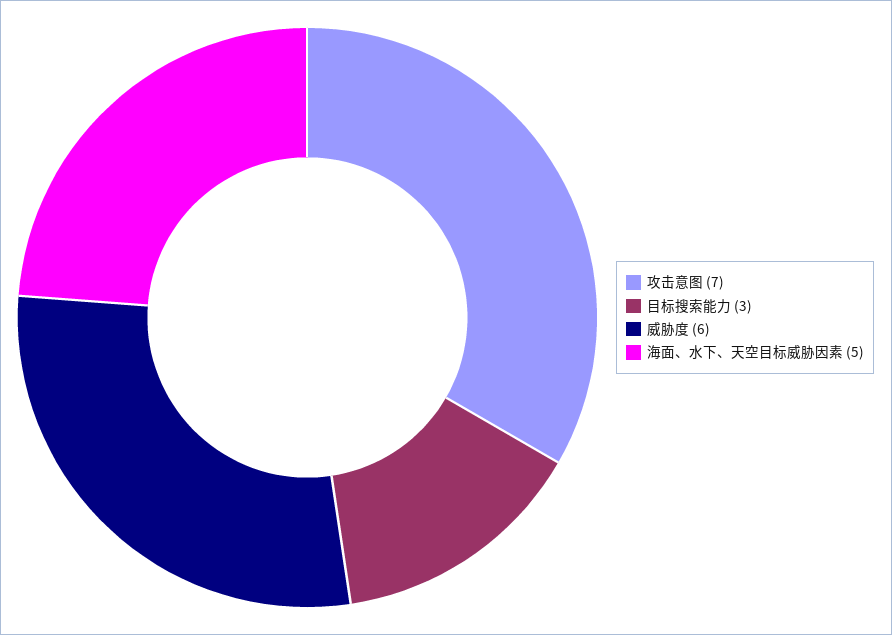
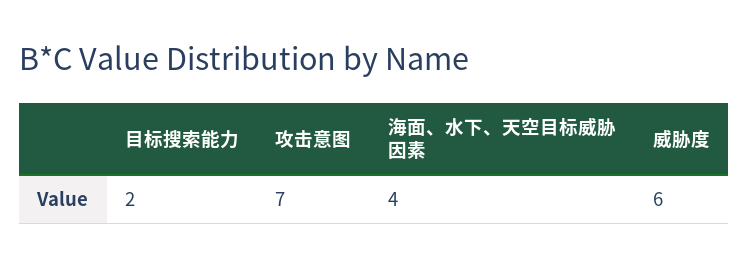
  {
    "攻击意图": 7,
-   "目标搜索能力": 3,
+   "目标搜索能力": 2,
    "威胁度": 6,
-   "海面、水下、天空目标威胁因素": 5
+   "海面、水下、天空目标威胁因素": 4
  }

